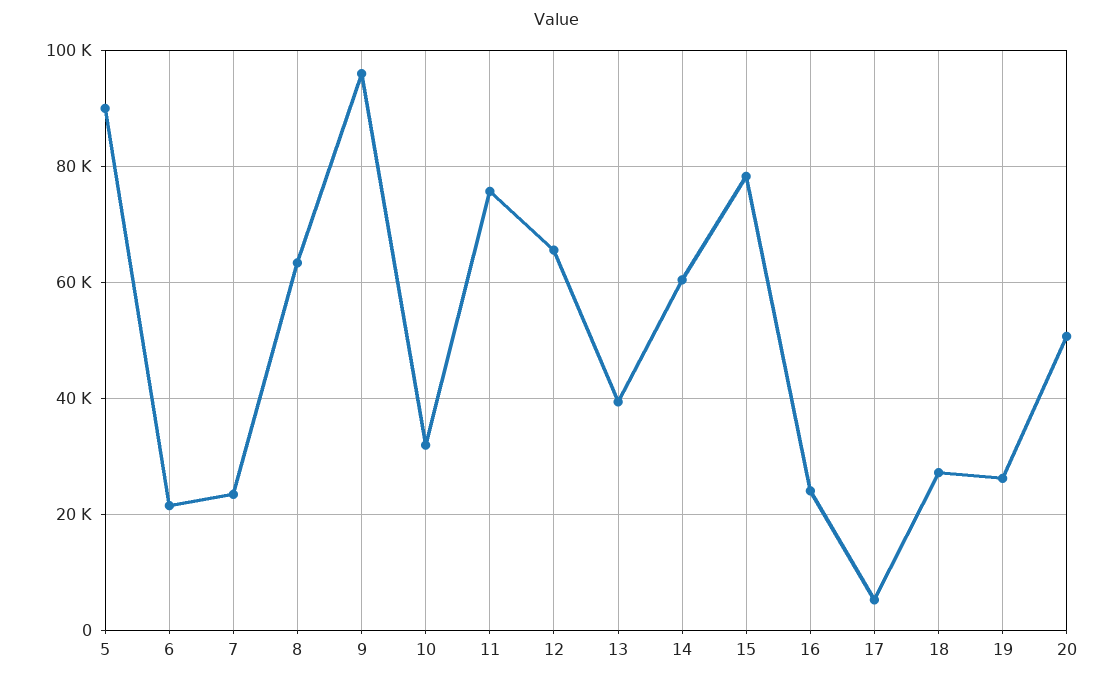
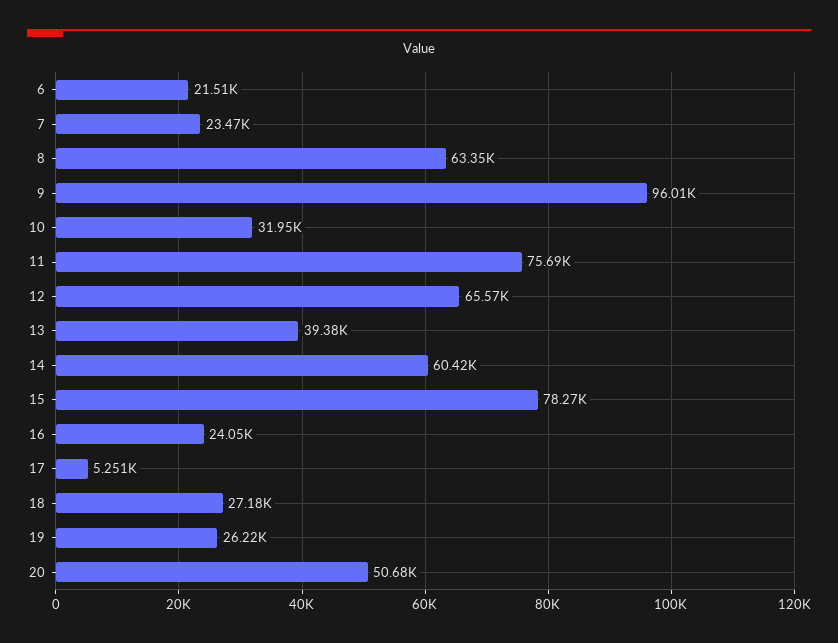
  {
-   "5": 90000,
    "6": 21510,
    "7": 23470,
    "8": 63350,
    "9": 96010,
    "10": 31950,
    "11": 75690,
    "12": 65570,
    "13": 39380,
    "14": 60420,
    "15": 78270,
    "16": 24050,
    "17": 5251,
    "18": 27180,
    "19": 26220,
    "20": 50680
  }

